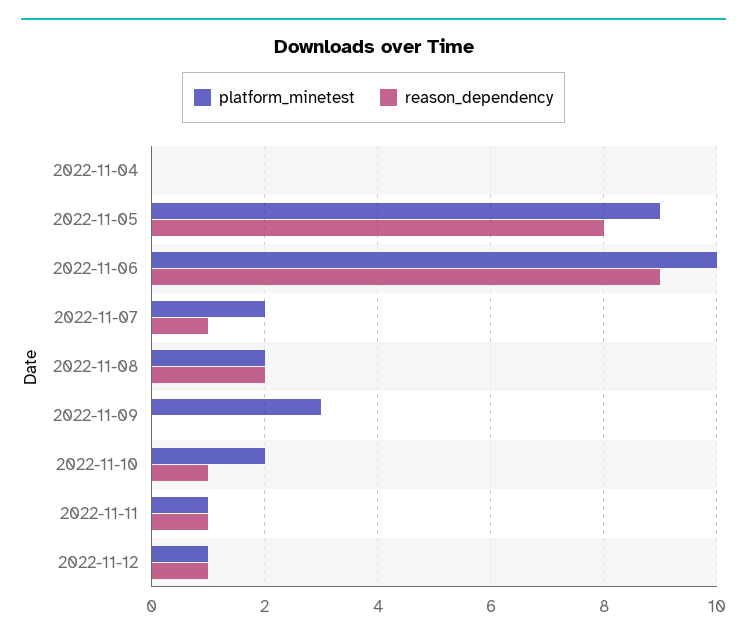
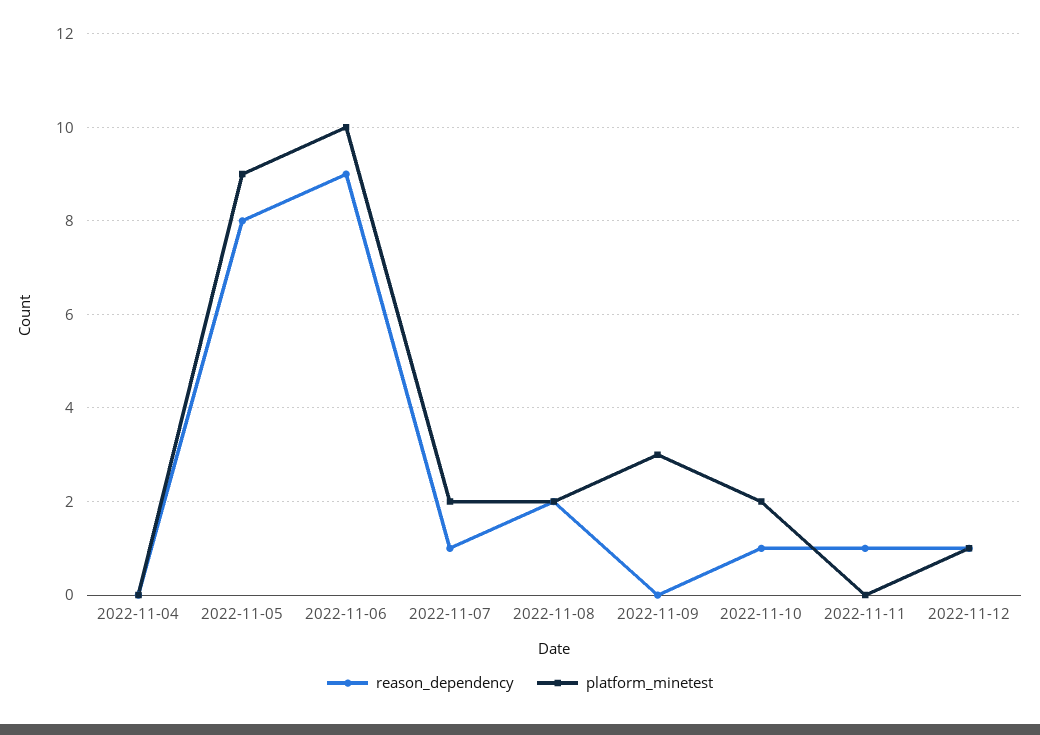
  {
    "platform_minetest": {
      "2022-11-04": 0,
      "2022-11-05": 9,
      "2022-11-06": 10,
      "2022-11-07": 2,
      "2022-11-08": 2,
      "2022-11-09": 3,
      "2022-11-10": 2,
-     "2022-11-11": 1,
+     "2022-11-11": 0,
      "2022-11-12": 1
    },
    "reason_dependency": {
      "2022-11-04": 0,
      "2022-11-05": 8,
      "2022-11-06": 9,
      "2022-11-07": 1,
      "2022-11-08": 2,
      "2022-11-09": 0,
      "2022-11-10": 1,
      "2022-11-11": 1,
      "2022-11-12": 1
    }
  }

